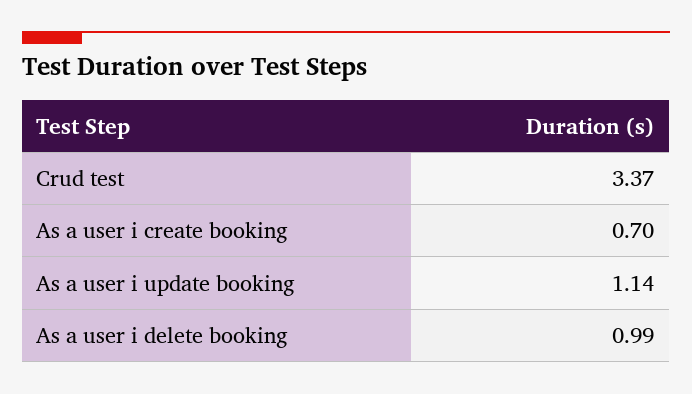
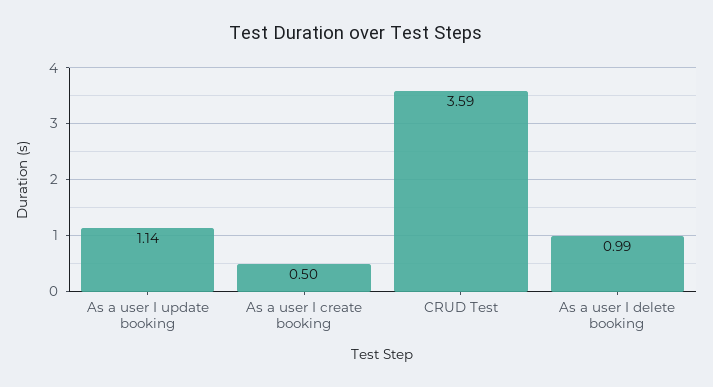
  {
-   "Crud test": 3.37,
+   "Crud test": 3.59,
-   "As a user i create booking": 0.7,
+   "As a user i create booking": 0.5,
    "As a user i update booking": 1.14,
    "As a user i delete booking": 0.99
  }

